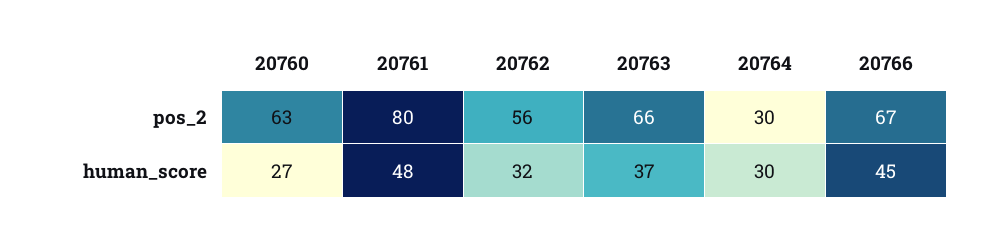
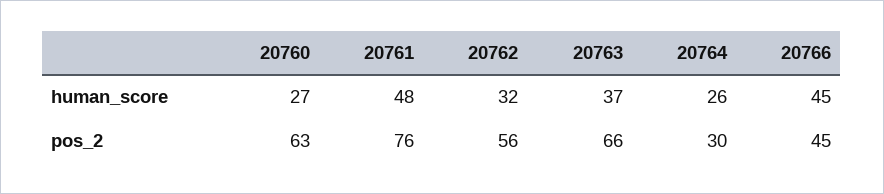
  {
    "20760": {
      "pos_2": 63,
      "human_score": 27
    },
    "20761": {
-     "pos_2": 80,
+     "pos_2": 76,
      "human_score": 48
    },
    "20762": {
      "pos_2": 56,
      "human_score": 32
    },
    "20763": {
      "pos_2": 66,
      "human_score": 37
    },
    "20764": {
      "pos_2": 30,
-     "human_score": 30
+     "human_score": 26
    },
    "20766": {
-     "pos_2": 67,
+     "pos_2": 45,
      "human_score": 45
    }
  }

